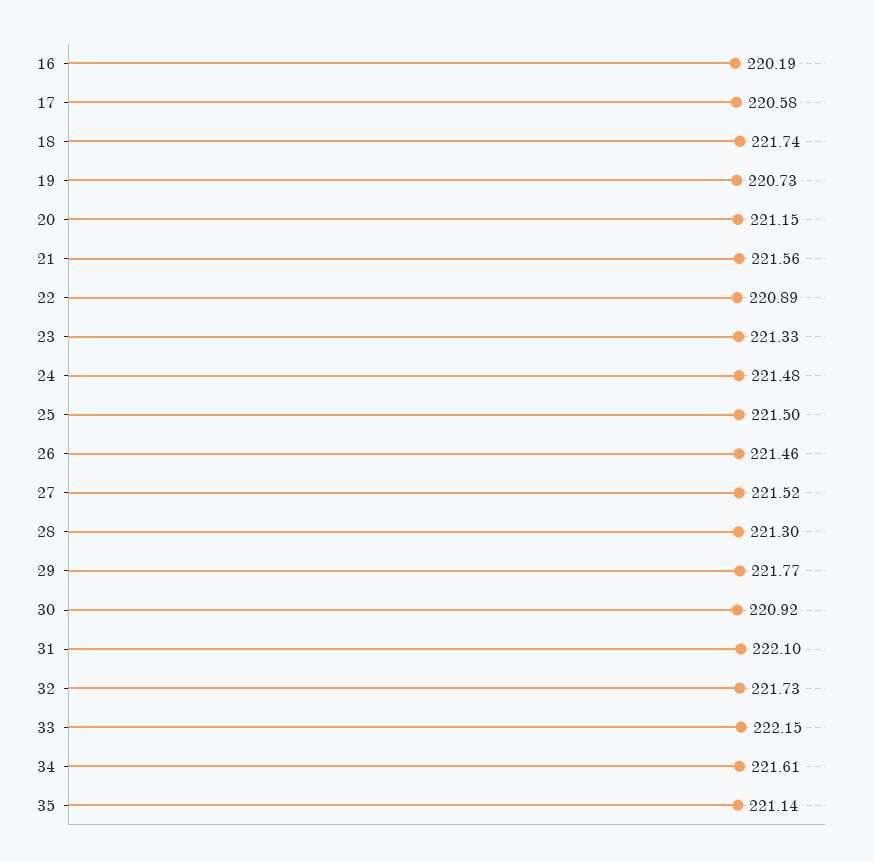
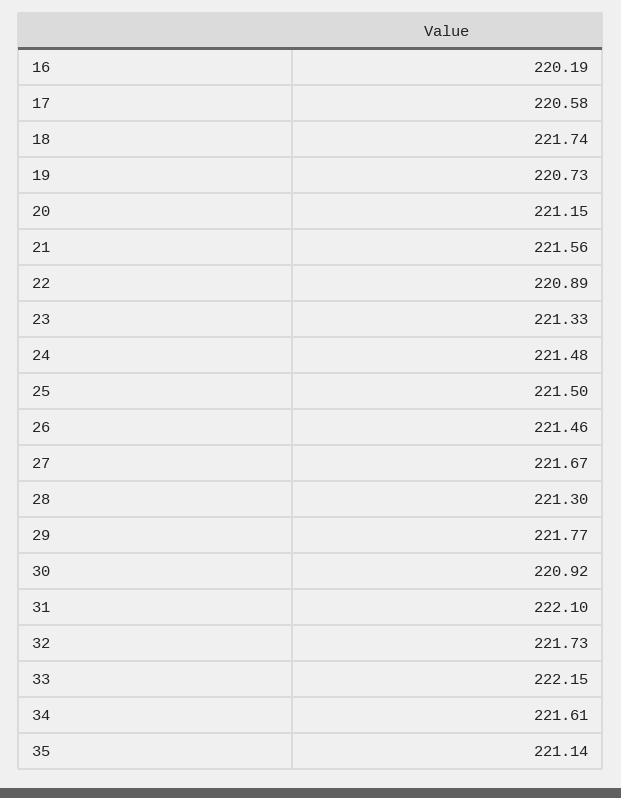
  {
    "16": 220.19,
    "17": 220.58,
    "18": 221.74,
    "19": 220.73,
    "20": 221.15,
    "21": 221.56,
    "22": 220.89,
    "23": 221.33,
    "24": 221.48,
    "25": 221.5,
    "26": 221.46,
-   "27": 221.52,
+   "27": 221.67,
    "28": 221.3,
    "29": 221.77,
    "30": 220.92,
    "31": 222.1,
    "32": 221.73,
    "33": 222.15,
    "34": 221.61,
    "35": 221.14
  }

